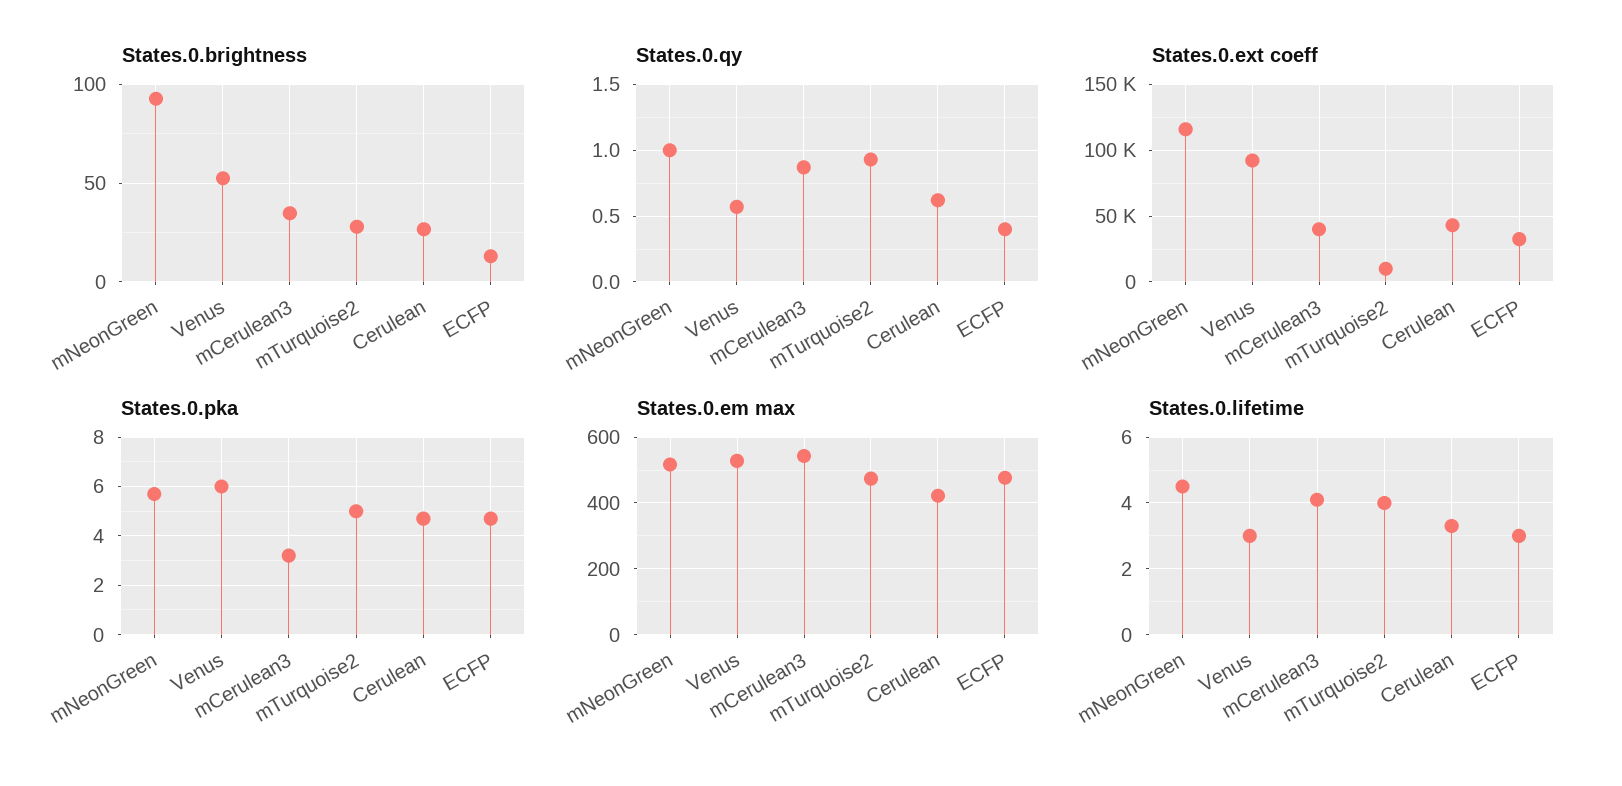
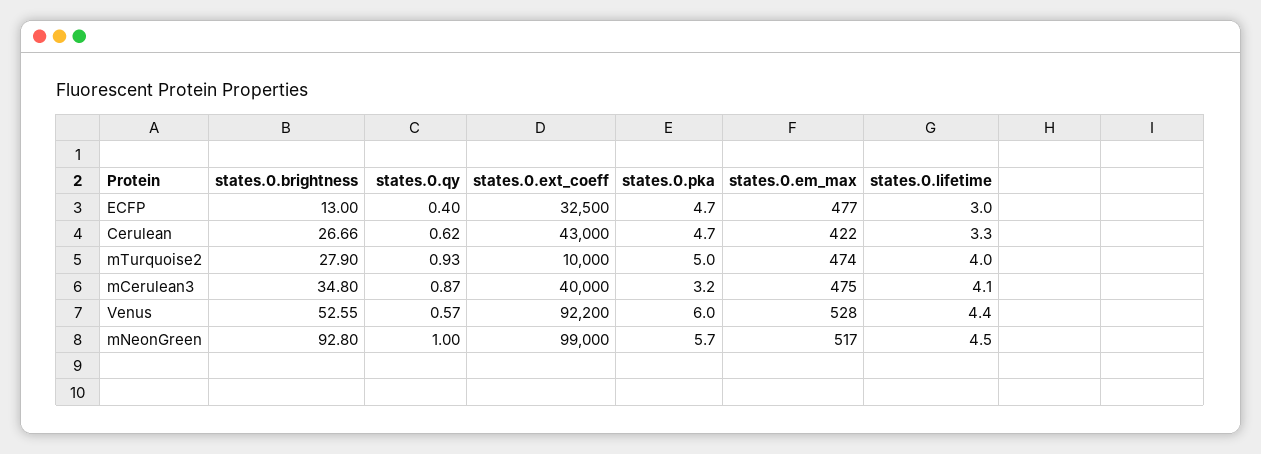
  {
    "States.0.brightness": {
      "mNeonGreen": 92.8,
      "Venus": 52.55,
      "mCerulean3": 34.8,
      "mTurquoise2": 27.9,
      "Cerulean": 26.66,
      "ECFP": 13
    },
    "States.0.qy": {
      "mNeonGreen": 1,
      "Venus": 0.57,
      "mCerulean3": 0.87,
      "mTurquoise2": 0.93,
      "Cerulean": 0.62,
      "ECFP": 0.4
    },
    "States.0.ext coeff": {
-     "mNeonGreen": 115000,
+     "mNeonGreen": 99000,
      "Venus": 92200,
      "mCerulean3": 40000,
      "mTurquoise2": 10000,
      "Cerulean": 43000,
      "ECFP": 32500
    },
    "States.0.pka": {
      "mNeonGreen": 5.7,
      "Venus": 6,
      "mCerulean3": 3.2,
      "mTurquoise2": 5,
      "Cerulean": 4.7,
      "ECFP": 4.7
    },
    "States.0.em max": {
      "mNeonGreen": 517,
      "Venus": 528,
-     "mCerulean3": 540,
+     "mCerulean3": 475,
      "mTurquoise2": 474,
      "Cerulean": 422,
      "ECFP": 477
    },
    "States.0.lifetime": {
      "mNeonGreen": 4.5,
-     "Venus": 3,
+     "Venus": 4.4,
      "mCerulean3": 4.1,
      "mTurquoise2": 4,
      "Cerulean": 3.3,
      "ECFP": 3
    }
  }

